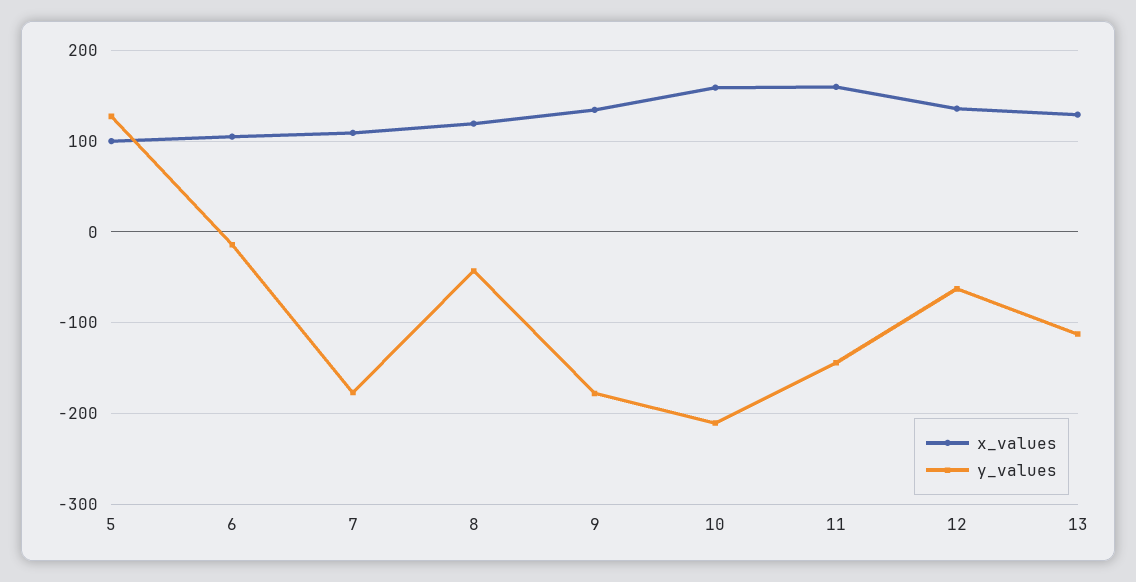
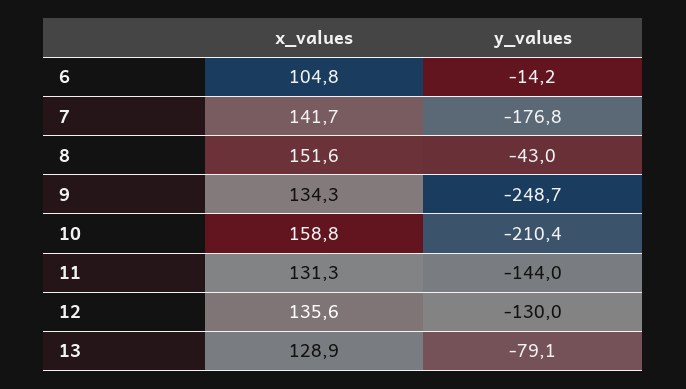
  {
    "x_values": {
-     "5": 100,
      "6": 104.8,
-     "7": 110,
+     "7": 141.7,
-     "8": 120,
+     "8": 151.6,
      "9": 134.3,
      "10": 158.8,
-     "11": 160,
+     "11": 131.3,
      "12": 135.6,
      "13": 128.9
    },
    "y_values": {
-     "5": 130,
      "6": -14.2,
      "7": -176.8,
      "8": -43,
-     "9": -180,
+     "9": -248.7,
      "10": -210.4,
      "11": -144,
-     "12": -60,
+     "12": -130,
-     "13": -110
+     "13": -79.1
    }
  }

